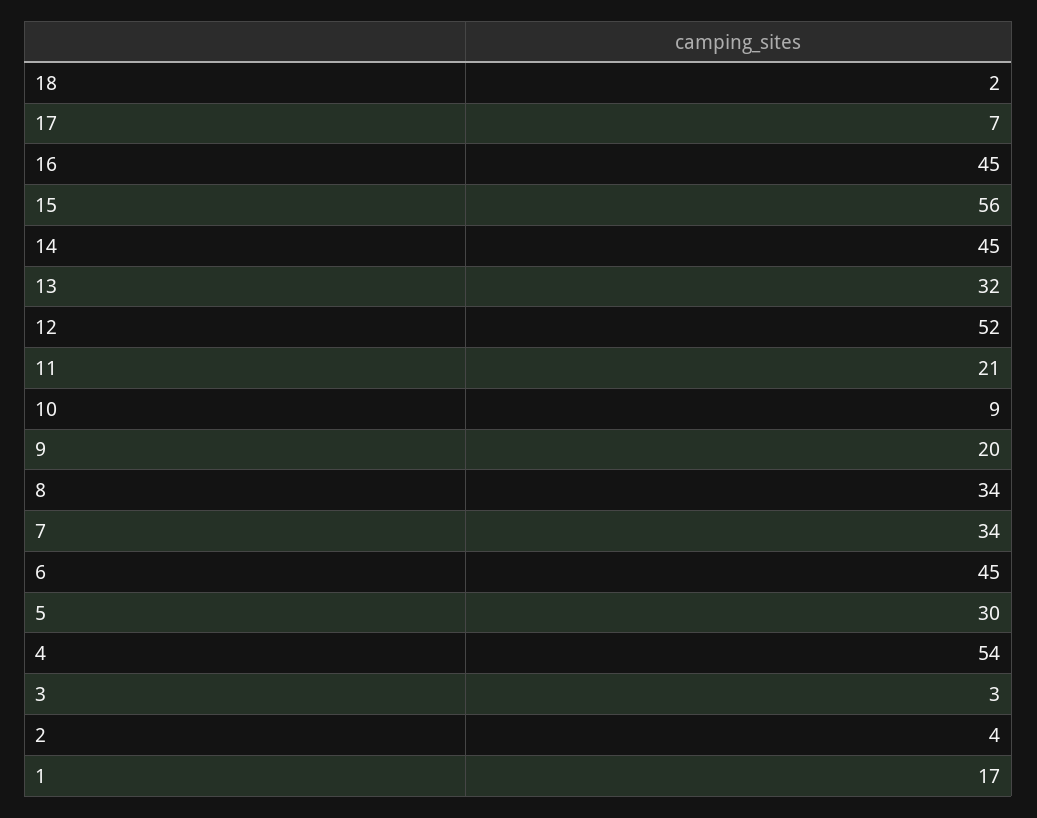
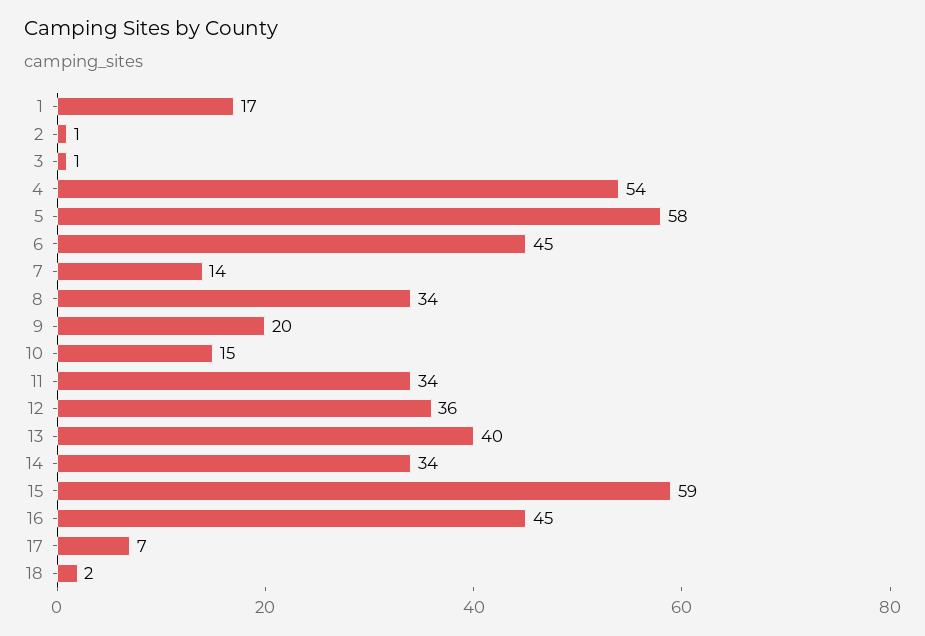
  {
    "18": 2,
    "17": 7,
    "16": 45,
-   "15": 56,
+   "15": 59,
-   "14": 45,
+   "14": 34,
-   "13": 32,
+   "13": 40,
-   "12": 52,
+   "12": 36,
-   "11": 21,
+   "11": 34,
-   "10": 9,
+   "10": 15,
    "9": 20,
    "8": 34,
-   "7": 34,
+   "7": 14,
    "6": 45,
-   "5": 30,
+   "5": 58,
    "4": 54,
-   "3": 3,
+   "3": 1,
-   "2": 4,
+   "2": 1,
    "1": 17
  }

